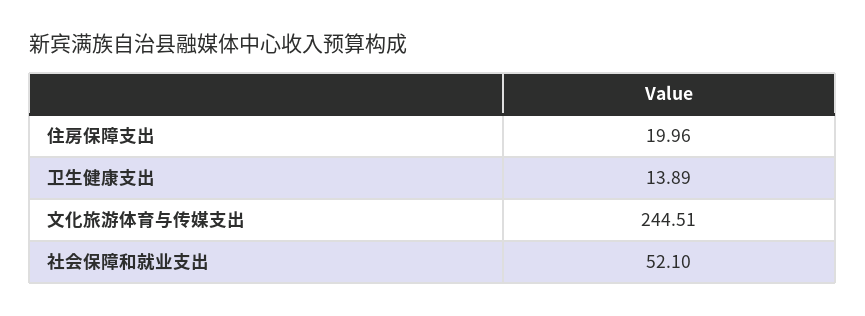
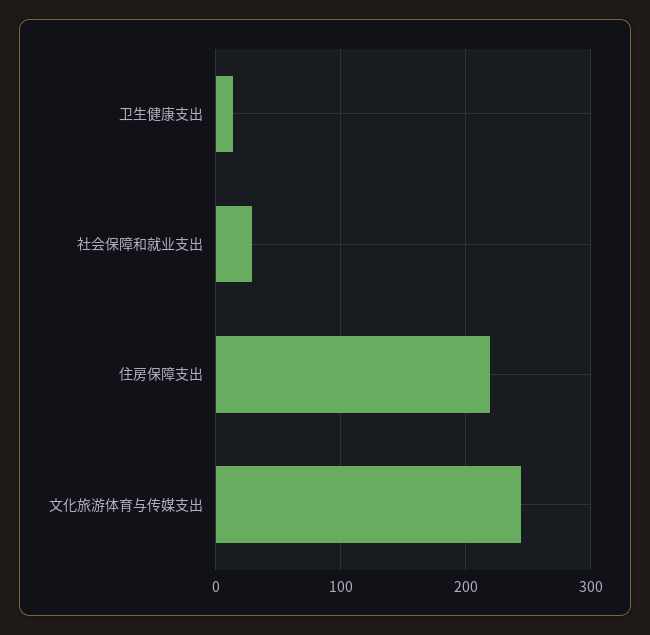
  {
-   "住房保障支出": 19.96,
+   "住房保障支出": 220,
    "卫生健康支出": 13.89,
    "文化旅游体育与传媒支出": 244.51,
-   "社会保障和就业支出": 52.1
+   "社会保障和就业支出": 30
  }

